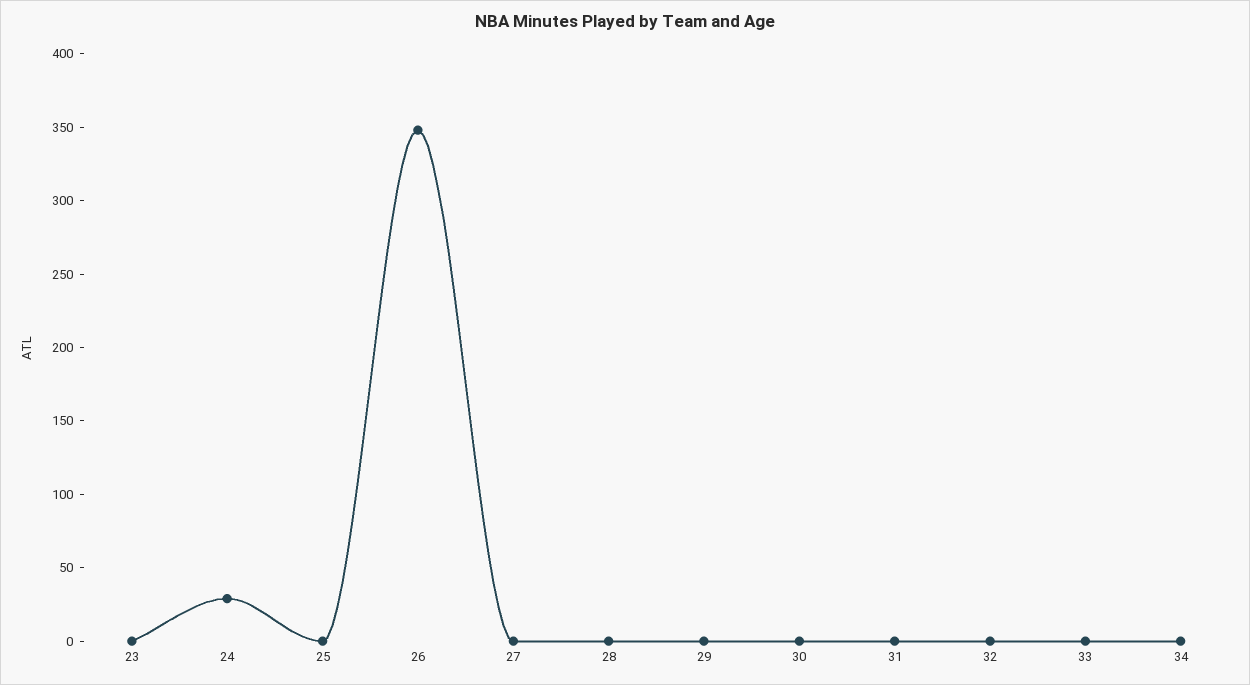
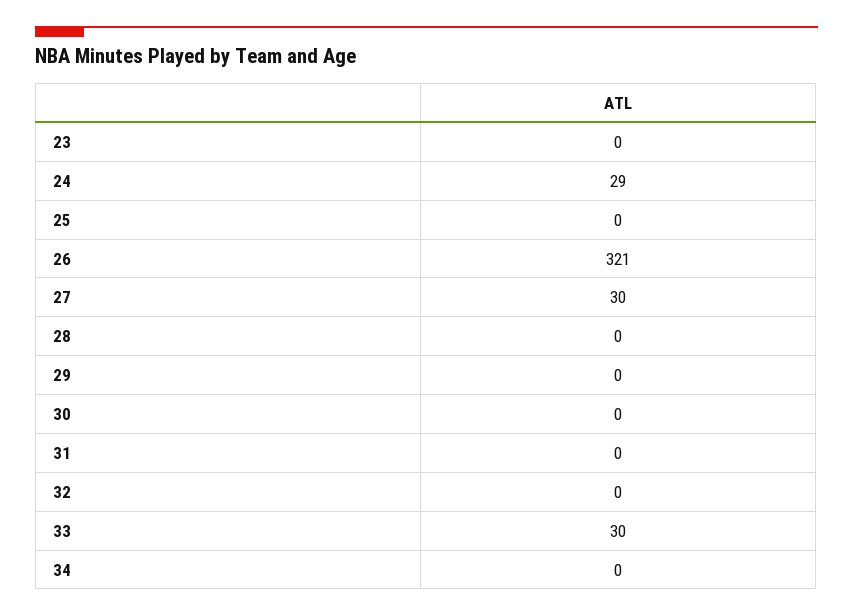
  {
    "23": 0,
    "24": 29,
    "25": 0,
-   "26": 350,
+   "26": 321,
-   "27": 0,
+   "27": 30,
    "28": 0,
    "29": 0,
    "30": 0,
    "31": 0,
    "32": 0,
-   "33": 0,
+   "33": 30,
    "34": 0
  }

